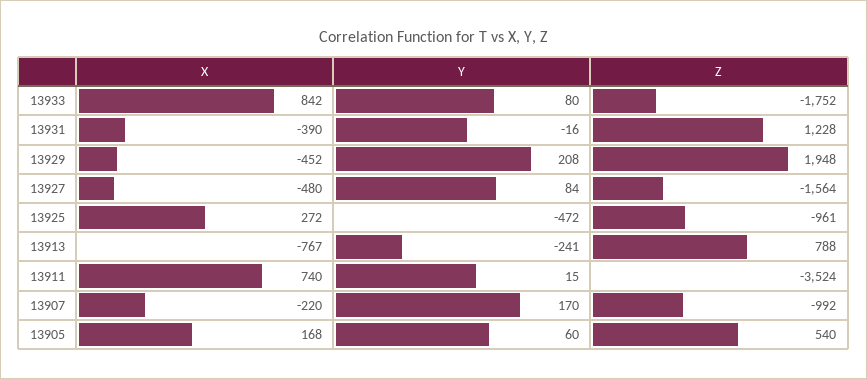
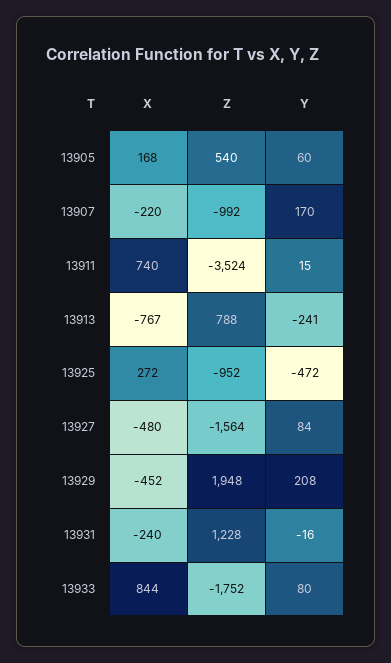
  {
    "X": {
-     "13933": 842,
+     "13933": 844,
-     "13931": -390,
+     "13931": -240,
      "13929": -452,
      "13927": -480,
      "13925": 272,
      "13913": -767,
      "13911": 740,
      "13907": -220,
      "13905": 168
    },
    "Y": {
      "13933": 80,
      "13931": -16,
      "13929": 208,
      "13927": 84,
      "13925": -472,
      "13913": -241,
      "13911": 15,
      "13907": 170,
      "13905": 60
    },
    "Z": {
      "13933": -1752,
      "13931": 1228,
      "13929": 1948,
      "13927": -1564,
-     "13925": -961,
+     "13925": -952,
      "13913": 788,
      "13911": -3524,
      "13907": -992,
      "13905": 540
    }
  }

